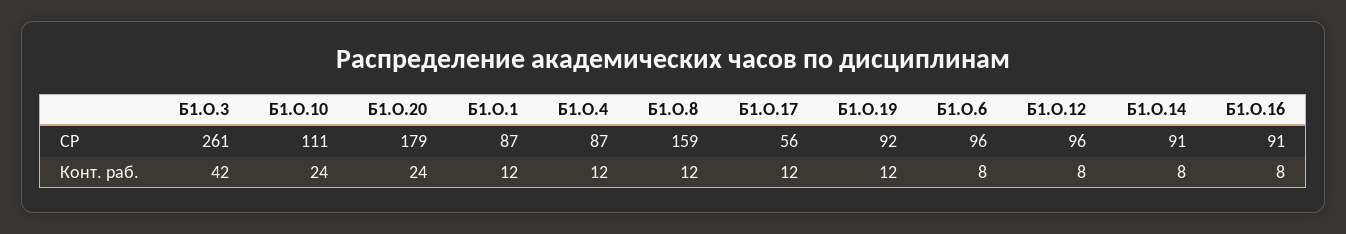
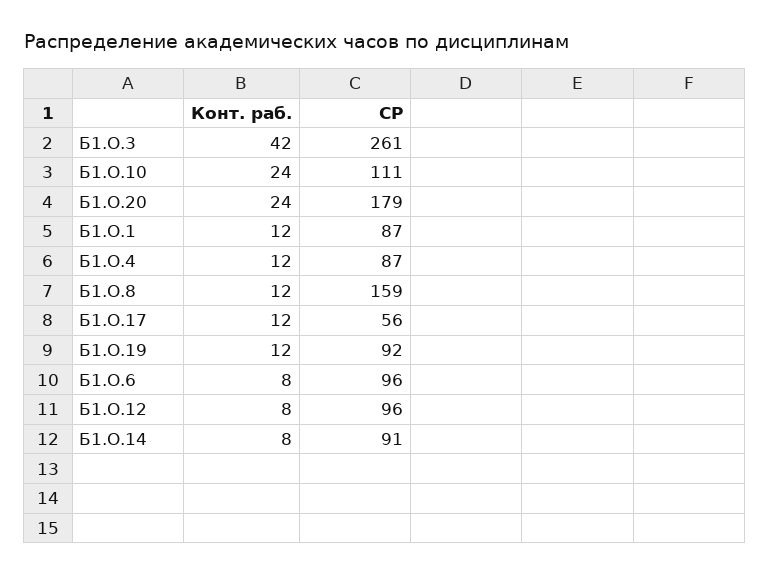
  {
    "Б1.О.3": {
      "СР": 261,
      "Конт. раб.": 42
    },
    "Б1.О.10": {
      "СР": 111,
      "Конт. раб.": 24
    },
    "Б1.О.20": {
      "СР": 179,
      "Конт. раб.": 24
    },
    "Б1.О.1": {
      "СР": 87,
      "Конт. раб.": 12
    },
    "Б1.О.4": {
      "СР": 87,
      "Конт. раб.": 12
    },
    "Б1.О.8": {
      "СР": 159,
      "Конт. раб.": 12
    },
    "Б1.О.17": {
      "СР": 56,
      "Конт. раб.": 12
    },
    "Б1.О.19": {
      "СР": 92,
      "Конт. раб.": 12
    },
    "Б1.О.6": {
      "СР": 96,
      "Конт. раб.": 8
    },
    "Б1.О.12": {
      "СР": 96,
      "Конт. раб.": 8
    },
    "Б1.О.14": {
      "СР": 91,
      "Конт. раб.": 8
-   },
+   }
-   "Б1.О.16": {
-     "СР": 91,
-     "Конт. раб.": 8
-   }
  }

